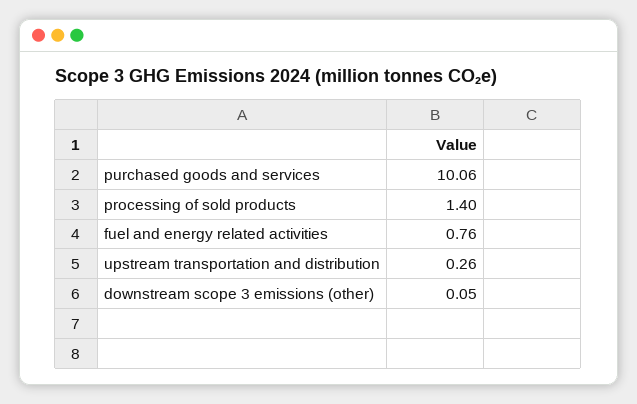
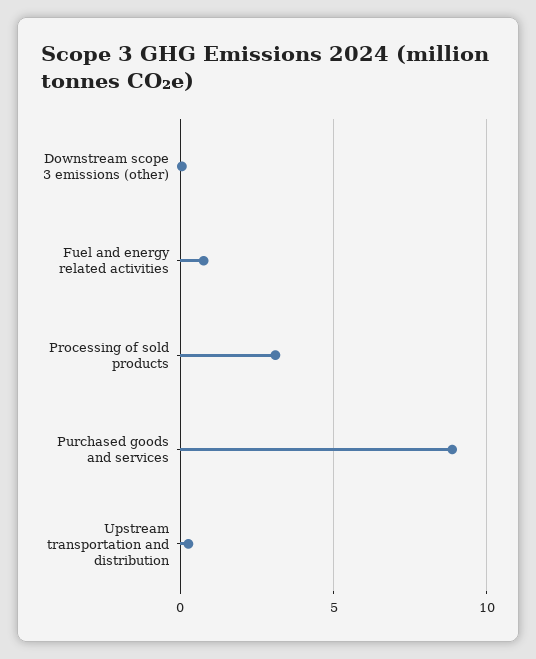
  {
-   "purchased goods and services": 10.06,
+   "purchased goods and services": 9,
-   "processing of sold products": 1.4,
+   "processing of sold products": 3,
    "fuel and energy related activities": 0.76,
    "upstream transportation and distribution": 0.26,
    "downstream scope 3 emissions (other)": 0.05
  }

